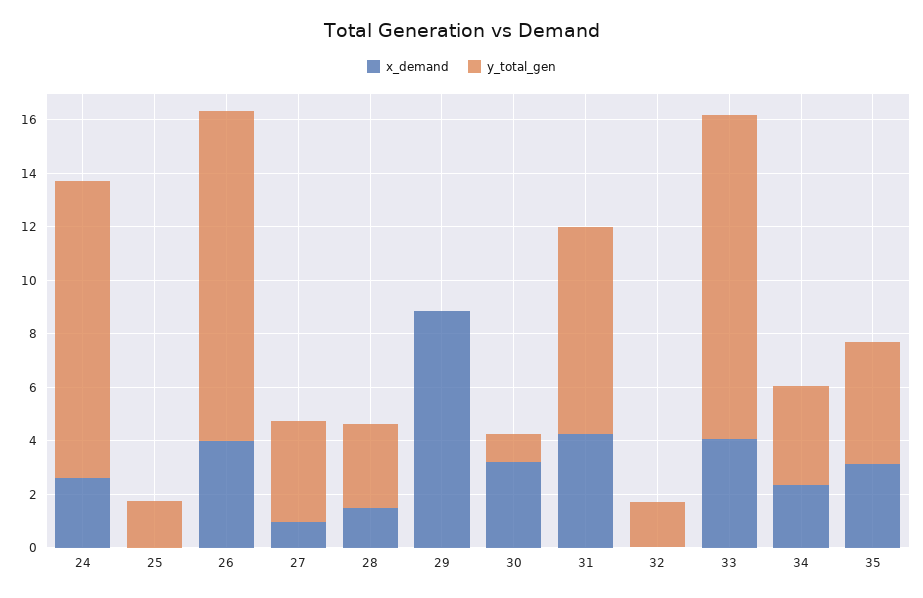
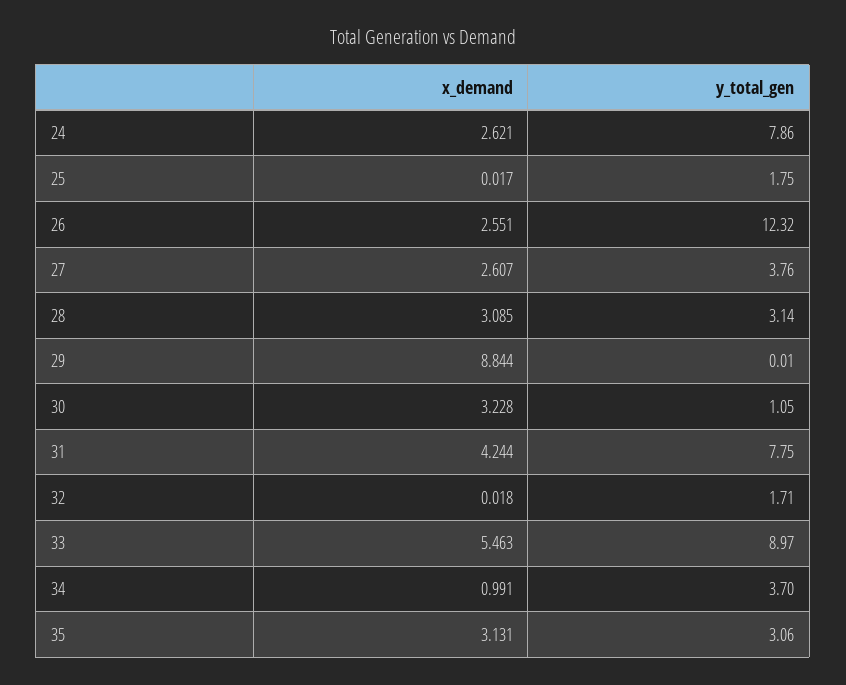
  {
    "x_demand": {
      "24": 2.621,
      "25": 0.017,
-     "26": 4,
+     "26": 2.551,
-     "27": 1,
+     "27": 2.607,
-     "28": 1.5,
+     "28": 3.085,
      "29": 8.844,
      "30": 3.228,
      "31": 4.244,
      "32": 0.018,
-     "33": 4,
+     "33": 5.463,
-     "34": 2.5,
+     "34": 0.991,
      "35": 3.131
    },
    "y_total_gen": {
-     "24": 11,
+     "24": 7.86,
      "25": 1.75,
      "26": 12.32,
      "27": 3.76,
      "28": 3.14,
      "29": 0.01,
      "30": 1.05,
      "31": 7.75,
      "32": 1.71,
-     "33": 12,
+     "33": 8.97,
      "34": 3.7,
-     "35": 4.5
+     "35": 3.06
    }
  }

